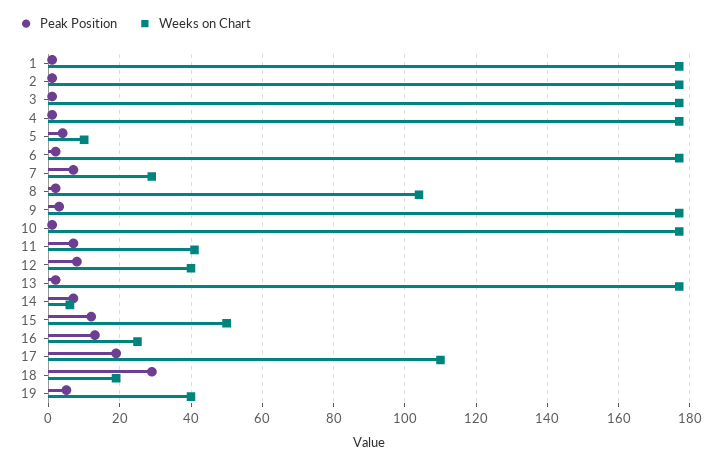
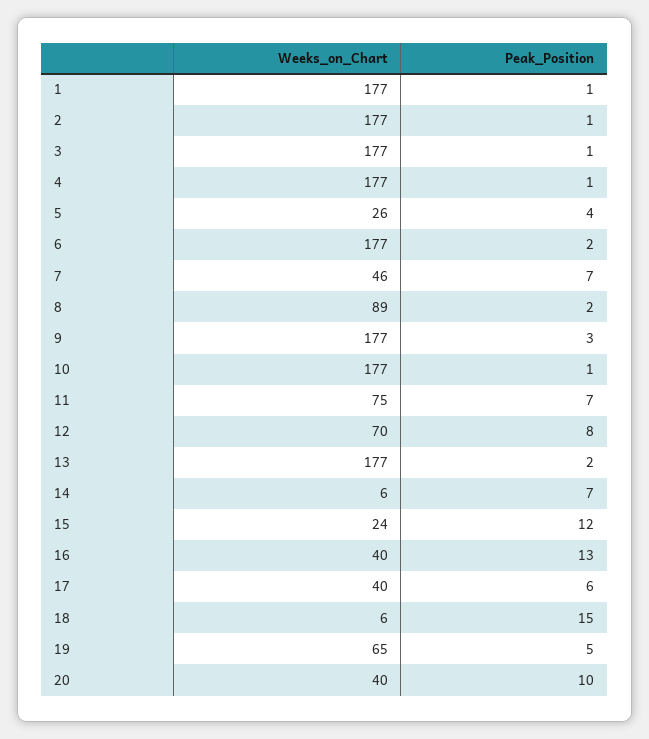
  {
    "Peak Position": {
      "1": 1,
      "2": 1,
      "3": 1,
      "4": 1,
      "5": 4,
      "6": 2,
      "7": 7,
      "8": 2,
      "9": 3,
      "10": 1,
      "11": 7,
      "12": 8,
      "13": 2,
      "14": 7,
      "15": 12,
      "16": 13,
-     "17": 20,
+     "17": 6,
-     "18": 30,
+     "18": 15,
-     "19": 5
+     "19": 5,
+     "20": 10
    },
    "Weeks on Chart": {
      "1": 177,
      "2": 177,
      "3": 177,
      "4": 177,
-     "5": 10,
+     "5": 26,
      "6": 177,
-     "7": 30,
+     "7": 46,
-     "8": 105,
+     "8": 89,
      "9": 177,
      "10": 177,
-     "11": 40,
+     "11": 75,
-     "12": 40,
+     "12": 70,
      "13": 177,
      "14": 6,
-     "15": 50,
+     "15": 24,
-     "16": 25,
+     "16": 40,
-     "17": 110,
+     "17": 40,
-     "18": 20,
+     "18": 6,
-     "19": 40
+     "19": 65,
+     "20": 40
    }
  }

